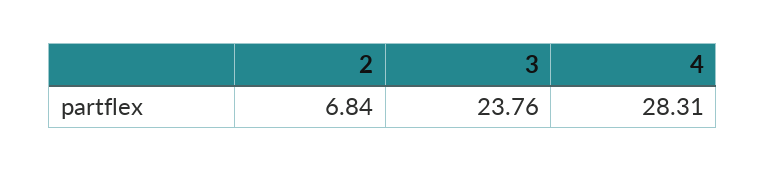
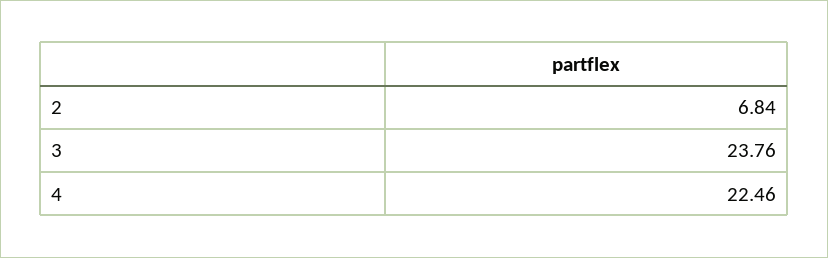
  {
    "2": 6.84,
    "3": 23.76,
-   "4": 28.31
+   "4": 22.46
  }

